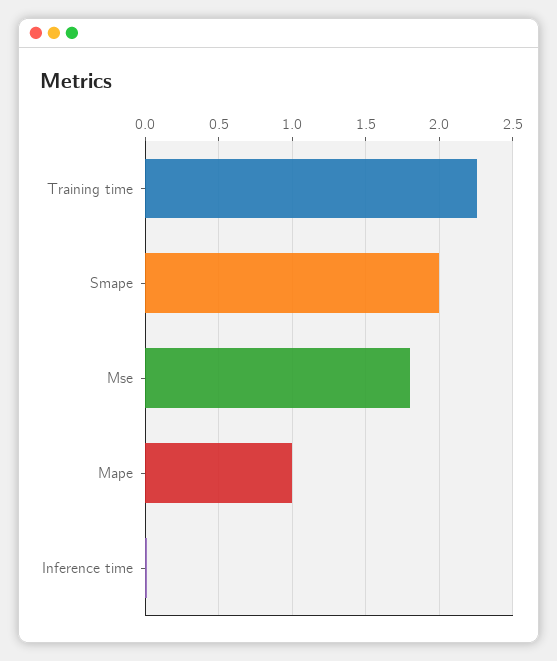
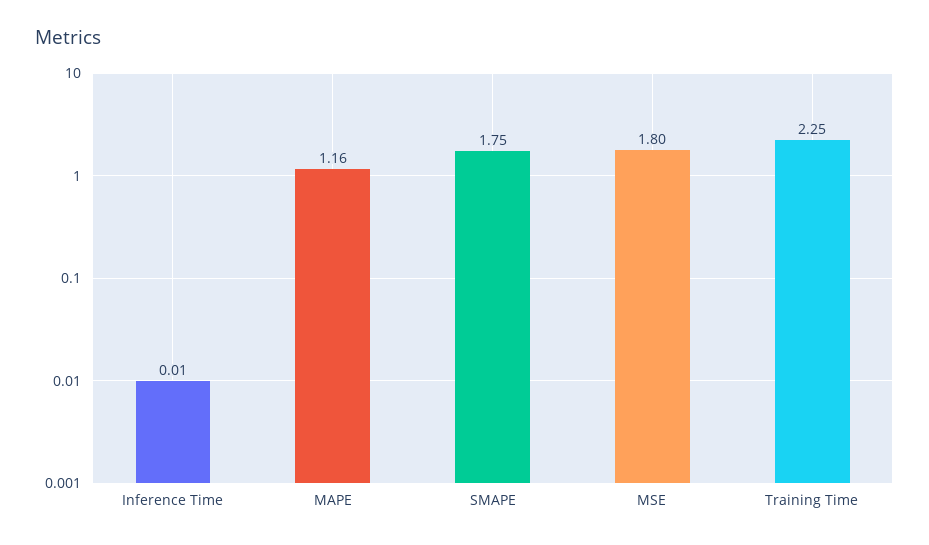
  {
    "Training time": 2.25,
-   "Smape": 2,
+   "Smape": 1.75,
    "Mse": 1.8,
-   "Mape": 1,
+   "Mape": 1.16,
    "Inference time": 0.01
  }

